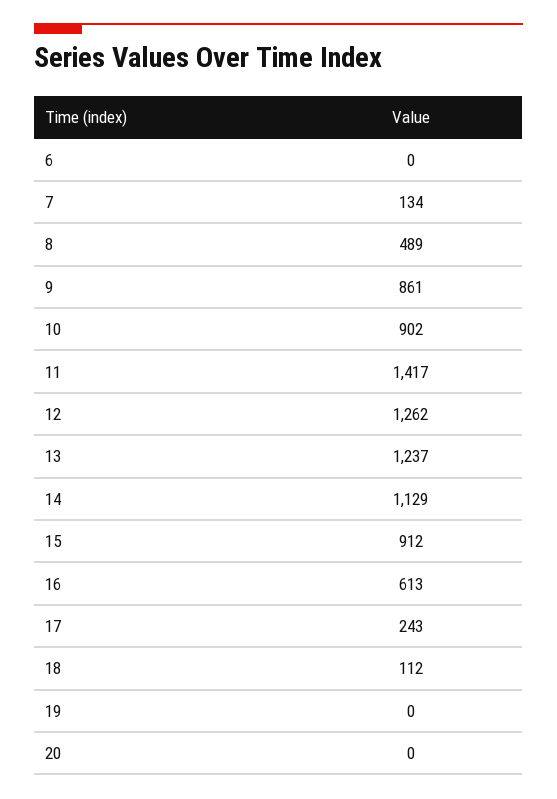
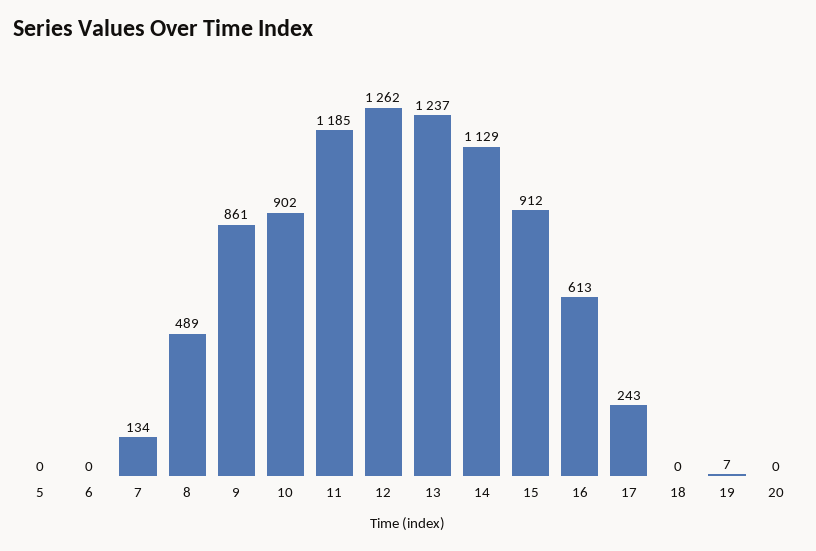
  {
    "6": 0,
    "7": 134,
    "8": 489,
    "9": 861,
    "10": 902,
-   "11": 1417,
+   "11": 1185,
    "12": 1262,
    "13": 1237,
    "14": 1129,
    "15": 912,
    "16": 613,
    "17": 243,
-   "18": 112,
+   "18": 0,
-   "19": 0,
+   "19": 7,
-   "20": 0
+   "20": 0,
+   "5": 0
  }

